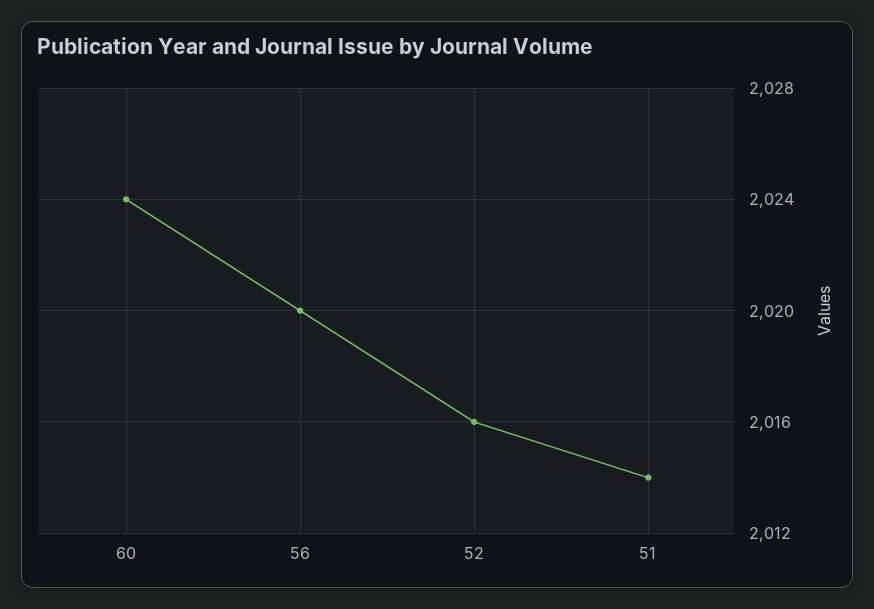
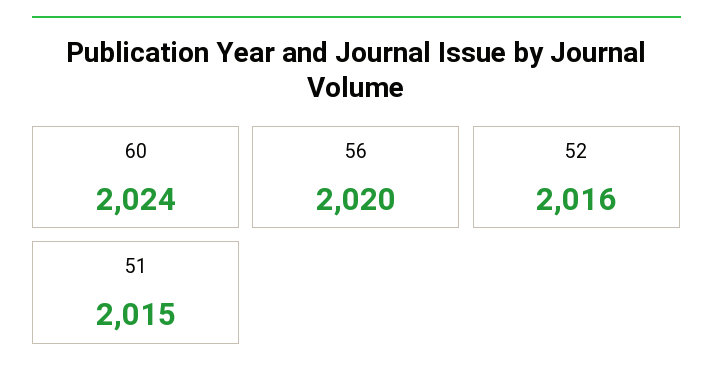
  {
    "60": 2024,
    "56": 2020,
    "52": 2016,
-   "51": 2014
+   "51": 2015
  }

